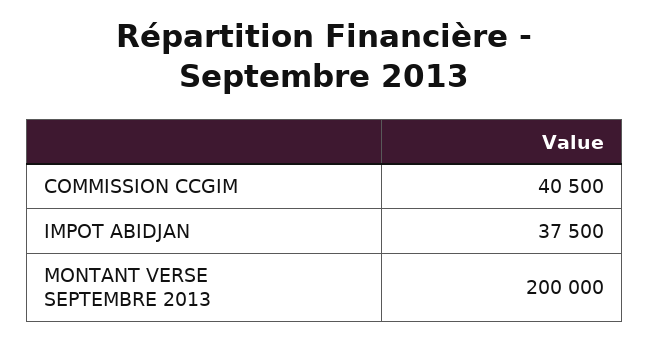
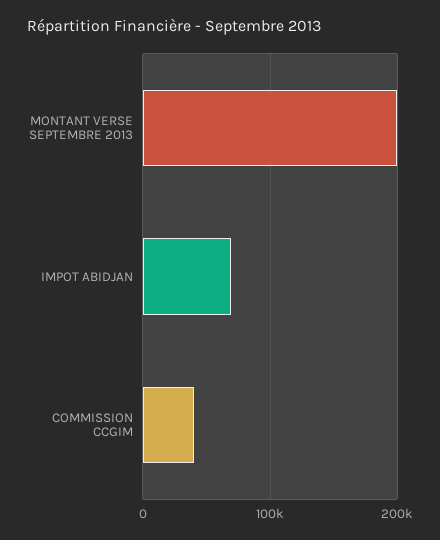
  {
    "COMMISSION CCGIM": 40500,
-   "IMPOT ABIDJAN": 37500,
+   "IMPOT ABIDJAN": 70000,
    "MONTANT VERSE SEPTEMBRE 2013": 200000
  }

